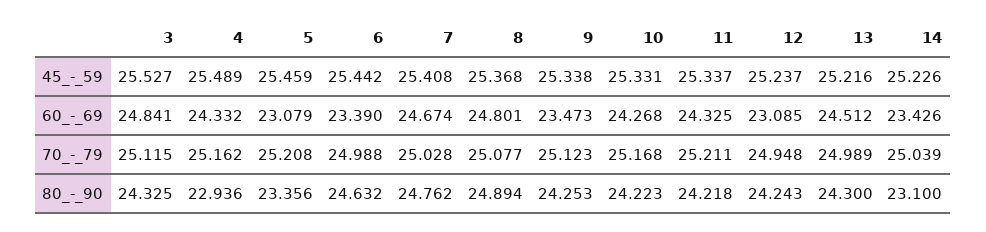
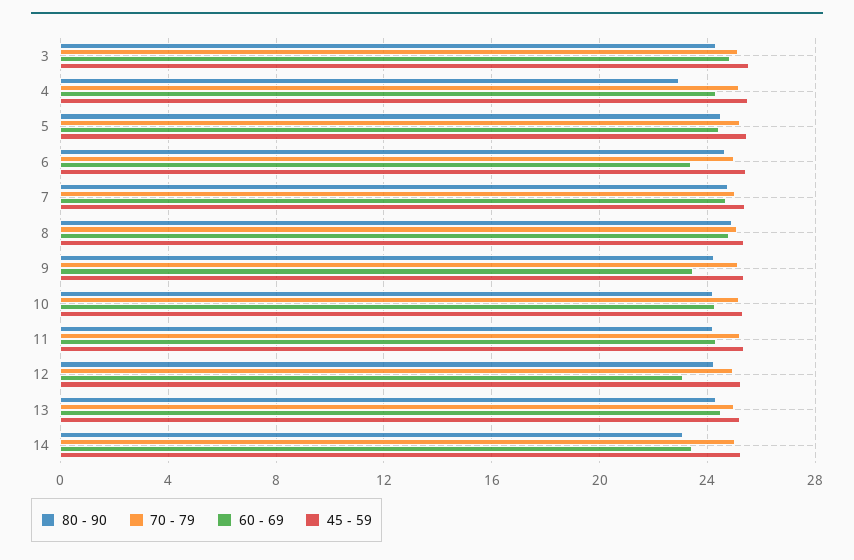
  {
    "45_-_59": {
      "3": 25.527,
      "4": 25.489,
      "5": 25.459,
      "6": 25.442,
      "7": 25.408,
      "8": 25.368,
      "9": 25.338,
      "10": 25.331,
      "11": 25.337,
      "12": 25.237,
      "13": 25.216,
      "14": 25.226
    },
    "60_-_69": {
      "3": 24.841,
      "4": 24.332,
-     "5": 23.079,
+     "5": 24.5,
      "6": 23.39,
      "7": 24.674,
      "8": 24.801,
      "9": 23.473,
      "10": 24.268,
      "11": 24.325,
      "12": 23.085,
      "13": 24.512,
      "14": 23.426
    },
    "70_-_79": {
      "3": 25.115,
      "4": 25.162,
      "5": 25.208,
      "6": 24.988,
      "7": 25.028,
      "8": 25.077,
      "9": 25.123,
      "10": 25.168,
      "11": 25.211,
      "12": 24.948,
      "13": 24.989,
      "14": 25.039
    },
    "80_-_90": {
      "3": 24.325,
      "4": 22.936,
-     "5": 23.356,
+     "5": 24.5,
      "6": 24.632,
      "7": 24.762,
      "8": 24.894,
      "9": 24.253,
      "10": 24.223,
      "11": 24.218,
      "12": 24.243,
      "13": 24.3,
      "14": 23.1
    }
  }

